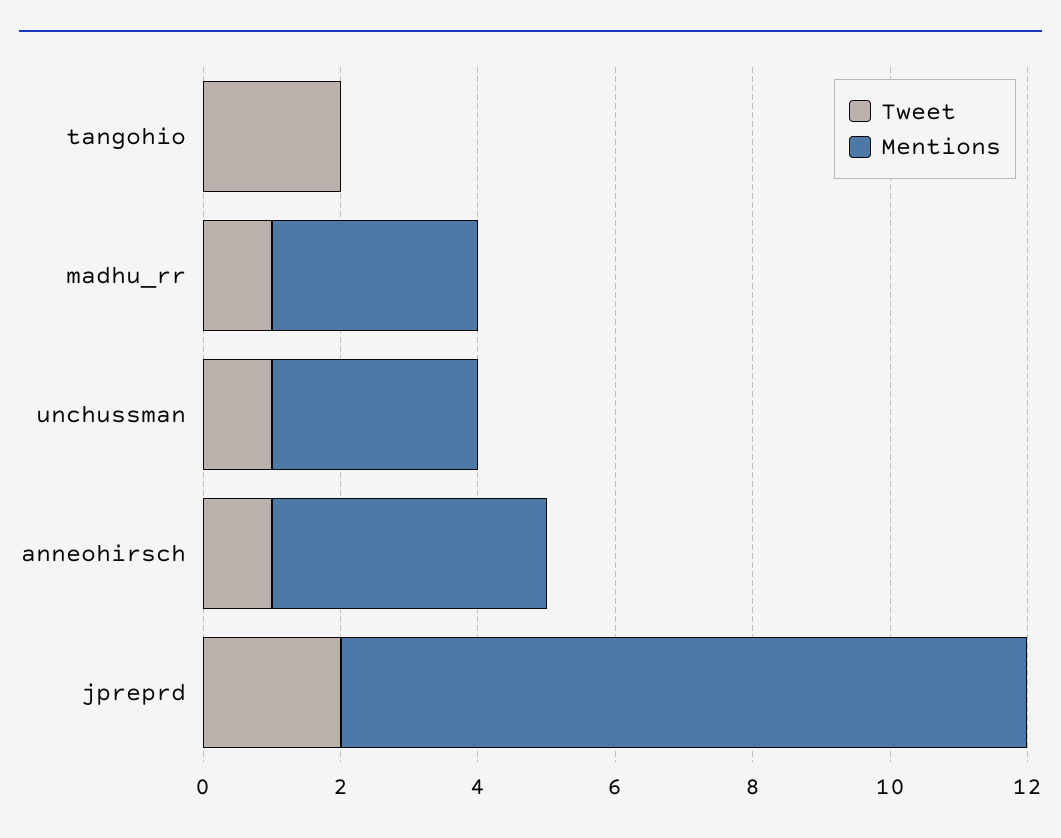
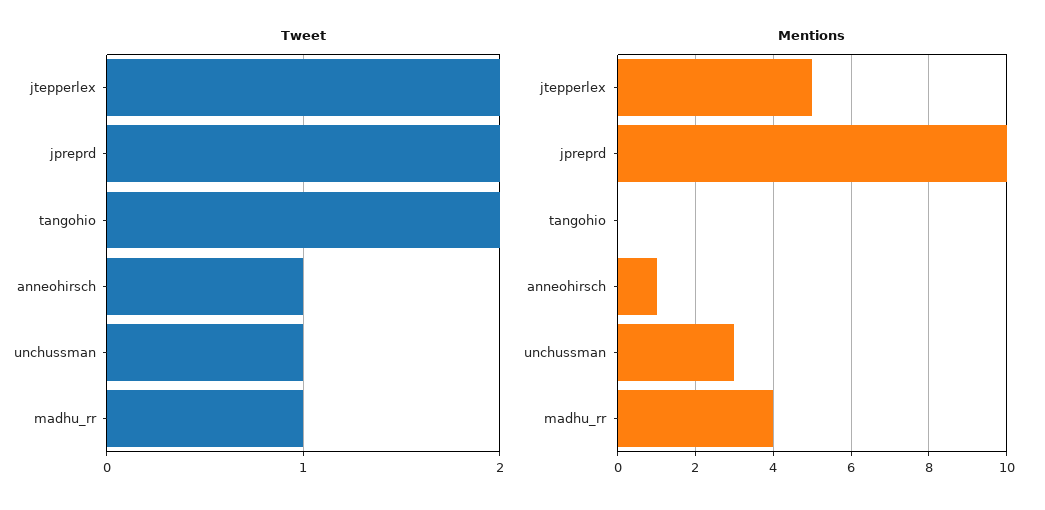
  {
    "Tweet": {
      "tangohio": 2,
      "madhu_rr": 1,
      "unchussman": 1,
      "anneohirsch": 1,
-     "jpreprd": 2
+     "jpreprd": 2,
+     "jtepperlex": 2
    },
    "Mentions": {
      "tangohio": 0,
-     "madhu_rr": 3,
+     "madhu_rr": 4,
      "unchussman": 3,
-     "anneohirsch": 4,
+     "anneohirsch": 1,
-     "jpreprd": 10
+     "jpreprd": 10,
+     "jtepperlex": 5
    }
  }

